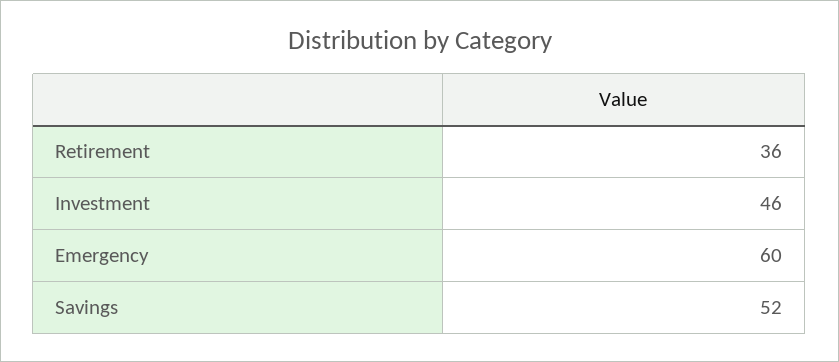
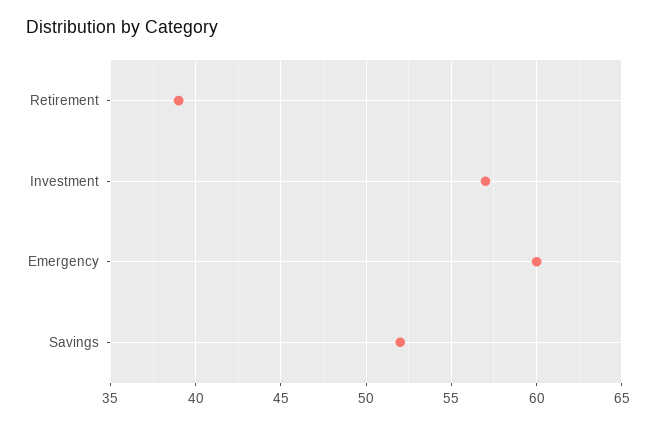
  {
-   "Retirement": 36,
+   "Retirement": 39,
-   "Investment": 46,
+   "Investment": 57,
    "Emergency": 60,
    "Savings": 52
  }

